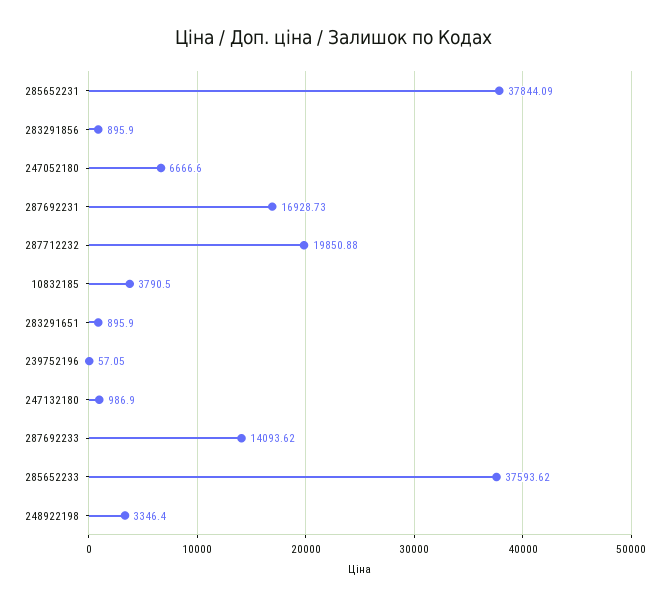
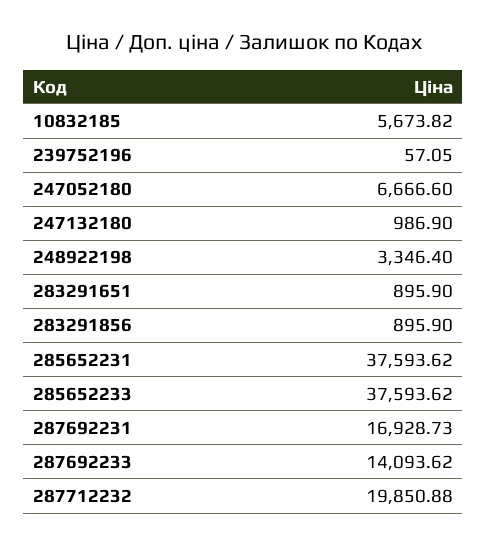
  {
-   "285652231": 37844.09,
+   "285652231": 37593.62,
    "283291856": 895.9,
    "247052180": 6666.6,
    "287692231": 16928.73,
    "287712232": 19850.88,
-   "10832185": 3790.5,
+   "10832185": 5673.82,
    "283291651": 895.9,
    "239752196": 57.05,
    "247132180": 986.9,
    "287692233": 14093.62,
    "285652233": 37593.62,
    "248922198": 3346.4
  }

